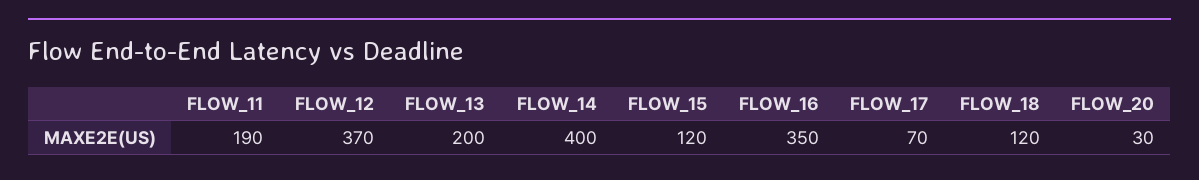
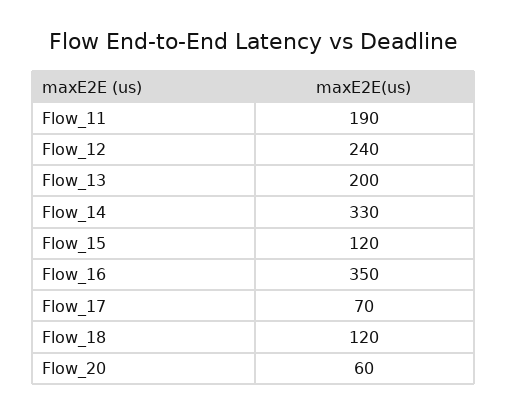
  {
    "FLOW_11": 190,
-   "FLOW_12": 370,
+   "FLOW_12": 240,
    "FLOW_13": 200,
-   "FLOW_14": 400,
+   "FLOW_14": 330,
    "FLOW_15": 120,
    "FLOW_16": 350,
    "FLOW_17": 70,
    "FLOW_18": 120,
-   "FLOW_20": 30
+   "FLOW_20": 60
  }

